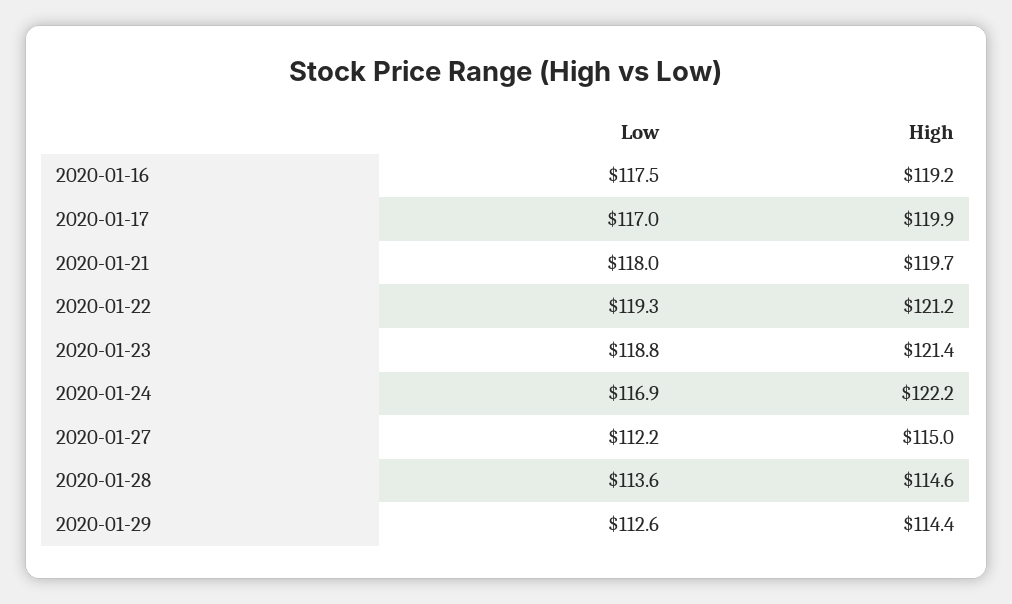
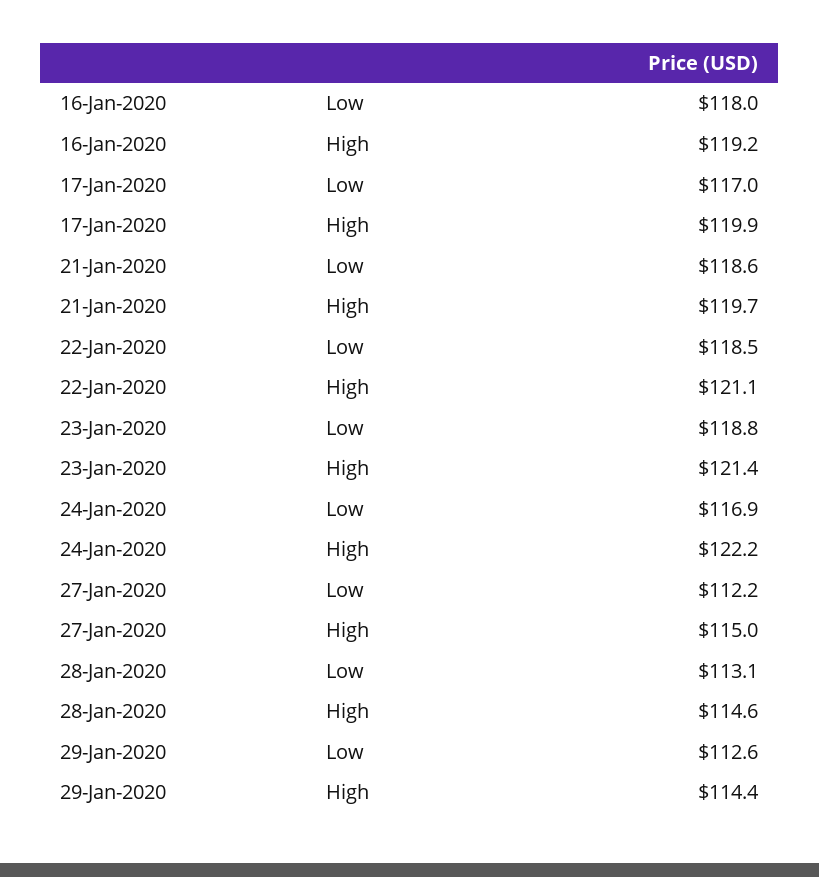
  {
    "Low": {
-     "2020-01-16": 117.5,
+     "2020-01-16": 118,
      "2020-01-17": 117,
-     "2020-01-21": 118,
+     "2020-01-21": 118.6,
-     "2020-01-22": 119.3,
+     "2020-01-22": 118.5,
      "2020-01-23": 118.8,
      "2020-01-24": 116.9,
      "2020-01-27": 112.2,
-     "2020-01-28": 113.6,
+     "2020-01-28": 113.1,
      "2020-01-29": 112.6
    },
    "High": {
      "2020-01-16": 119.2,
      "2020-01-17": 119.9,
      "2020-01-21": 119.7,
-     "2020-01-22": 121.2,
+     "2020-01-22": 121.1,
      "2020-01-23": 121.4,
      "2020-01-24": 122.2,
      "2020-01-27": 115,
      "2020-01-28": 114.6,
      "2020-01-29": 114.4
    }
  }

